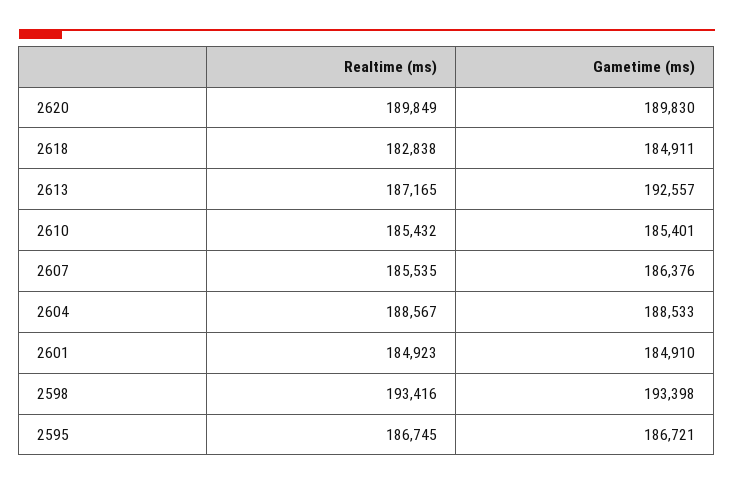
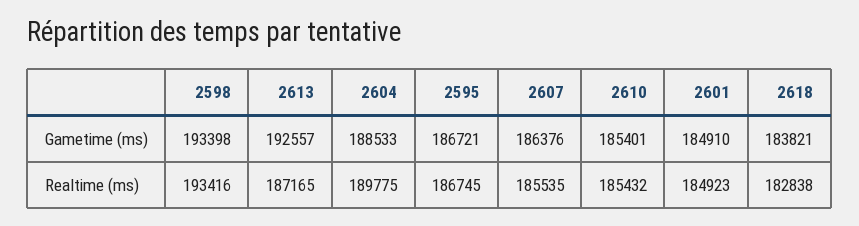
  {
    "Realtime (ms)": {
-     "2620": 189849,
      "2618": 182838,
      "2613": 187165,
      "2610": 185432,
      "2607": 185535,
-     "2604": 188567,
+     "2604": 189775,
      "2601": 184923,
      "2598": 193416,
      "2595": 186745
    },
    "Gametime (ms)": {
-     "2620": 189830,
-     "2618": 184911,
+     "2618": 183821,
      "2613": 192557,
      "2610": 185401,
      "2607": 186376,
      "2604": 188533,
      "2601": 184910,
      "2598": 193398,
      "2595": 186721
    }
  }

